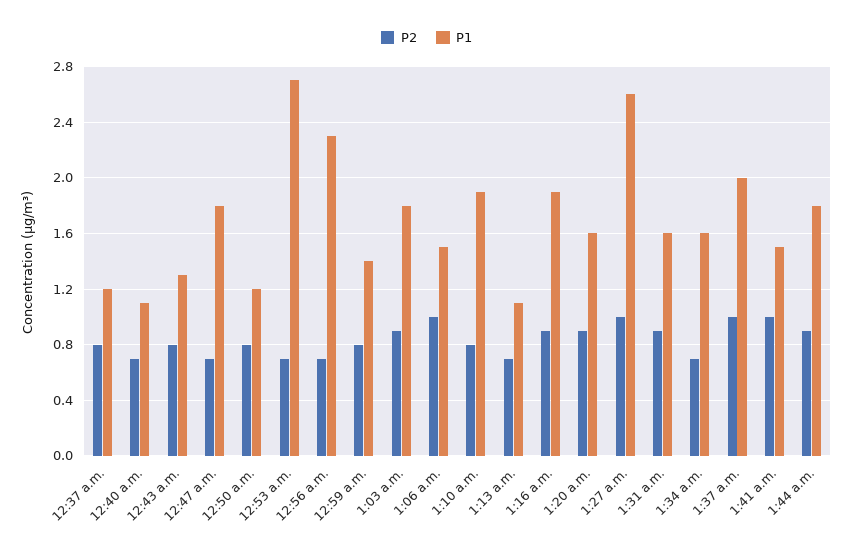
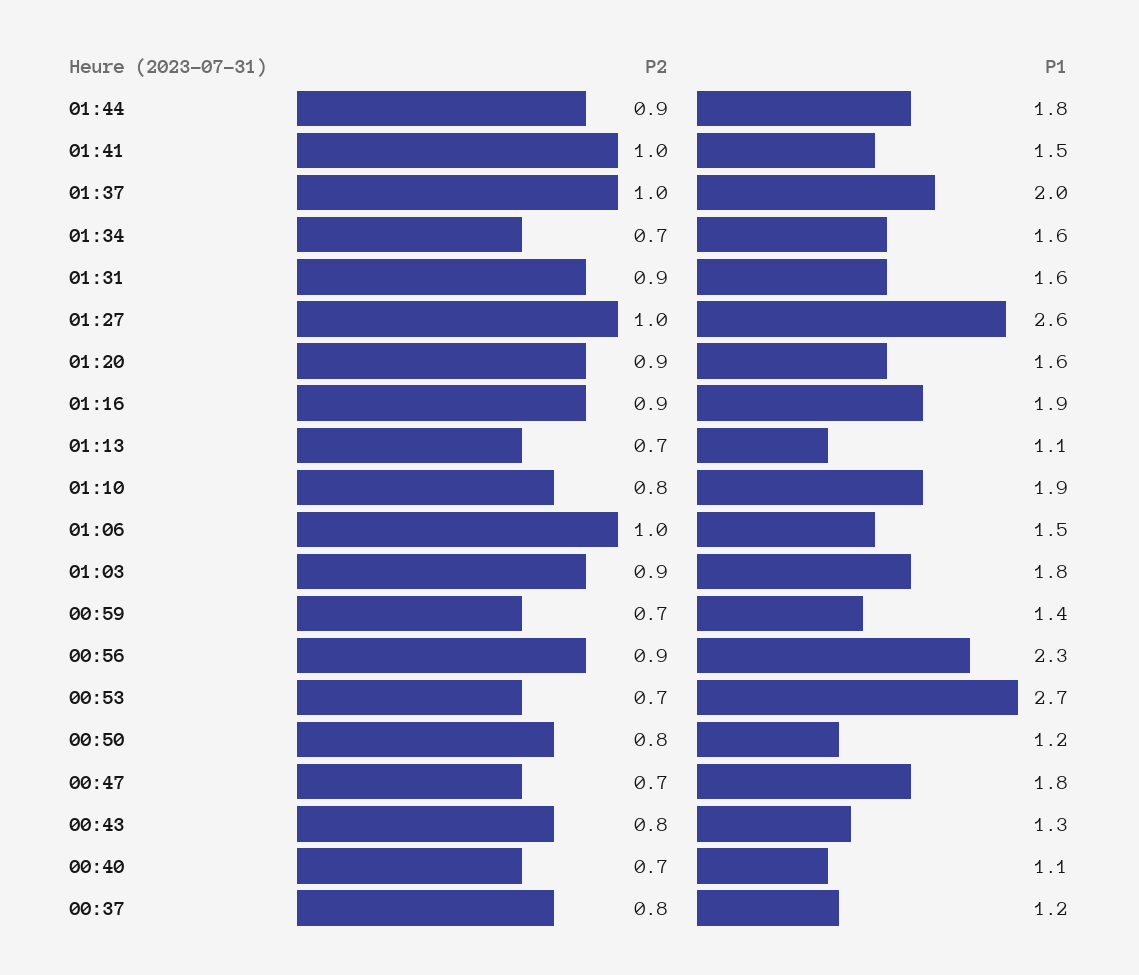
  {
    "P2": {
      "12:37 a.m.": 0.8,
      "12:40 a.m.": 0.7,
      "12:43 a.m.": 0.8,
      "12:47 a.m.": 0.7,
      "12:50 a.m.": 0.8,
      "12:53 a.m.": 0.7,
-     "12:56 a.m.": 0.7,
+     "12:56 a.m.": 0.9,
-     "12:59 a.m.": 0.8,
+     "12:59 a.m.": 0.7,
      "1:03 a.m.": 0.9,
      "1:06 a.m.": 1,
      "1:10 a.m.": 0.8,
      "1:13 a.m.": 0.7,
      "1:16 a.m.": 0.9,
      "1:20 a.m.": 0.9,
      "1:27 a.m.": 1,
      "1:31 a.m.": 0.9,
      "1:34 a.m.": 0.7,
      "1:37 a.m.": 1,
      "1:41 a.m.": 1,
      "1:44 a.m.": 0.9
    },
    "P1": {
      "12:37 a.m.": 1.2,
      "12:40 a.m.": 1.1,
      "12:43 a.m.": 1.3,
      "12:47 a.m.": 1.8,
      "12:50 a.m.": 1.2,
      "12:53 a.m.": 2.7,
      "12:56 a.m.": 2.3,
      "12:59 a.m.": 1.4,
      "1:03 a.m.": 1.8,
      "1:06 a.m.": 1.5,
      "1:10 a.m.": 1.9,
      "1:13 a.m.": 1.1,
      "1:16 a.m.": 1.9,
      "1:20 a.m.": 1.6,
      "1:27 a.m.": 2.6,
      "1:31 a.m.": 1.6,
      "1:34 a.m.": 1.6,
      "1:37 a.m.": 2,
      "1:41 a.m.": 1.5,
      "1:44 a.m.": 1.8
    }
  }

